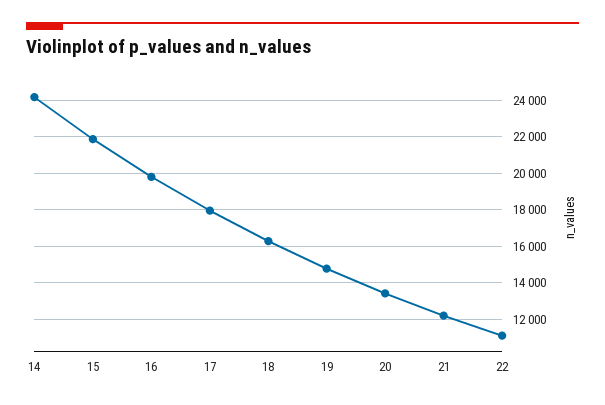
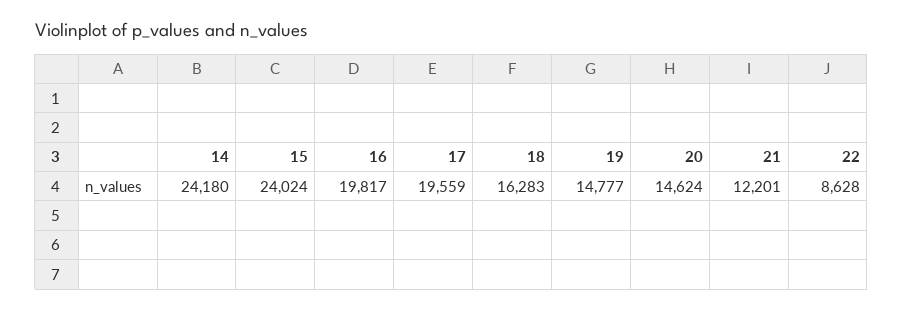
  {
    "14": 24180,
-   "15": 22000,
+   "15": 24024,
    "16": 19817,
-   "17": 18000,
+   "17": 19559,
    "18": 16283,
    "19": 14777,
-   "20": 13500,
+   "20": 14624,
    "21": 12201,
-   "22": 11000
+   "22": 8628
  }

